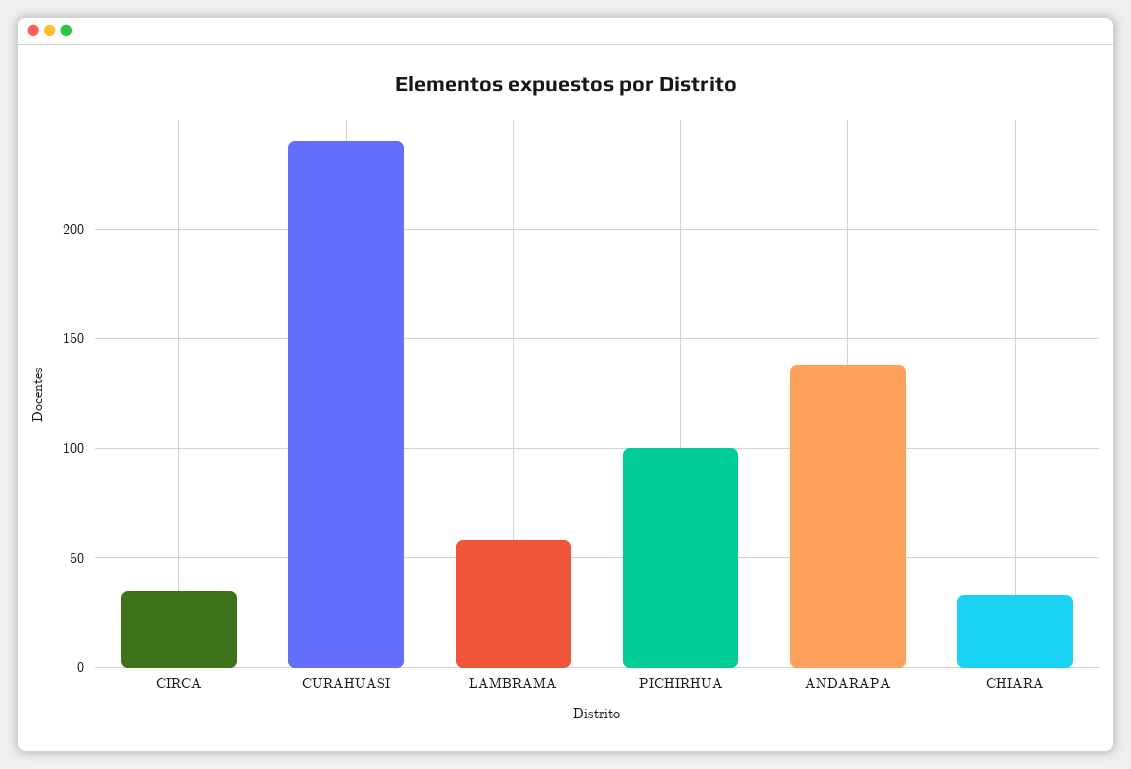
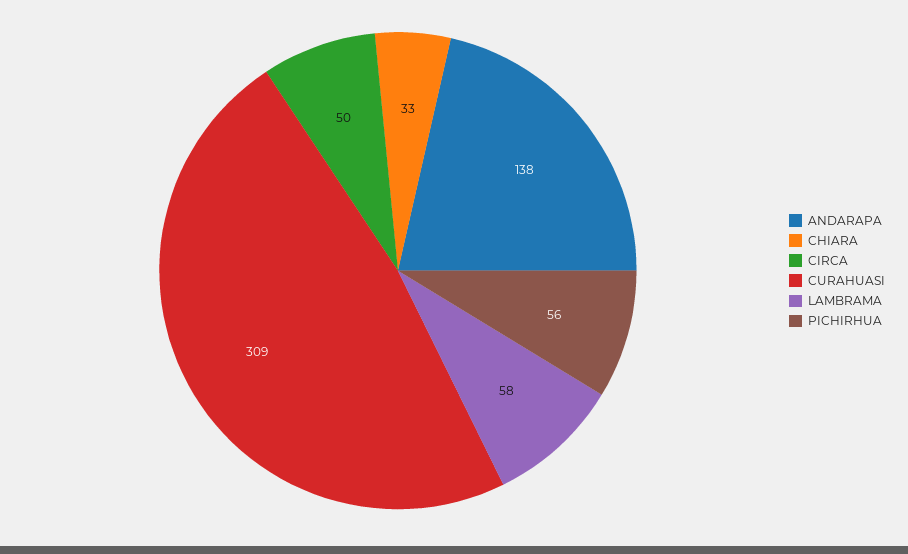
  {
-   "CIRCA": 35,
+   "CIRCA": 50,
-   "CURAHUASI": 240,
+   "CURAHUASI": 309,
    "LAMBRAMA": 58,
-   "PICHIRHUA": 100,
+   "PICHIRHUA": 56,
    "ANDARAPA": 138,
    "CHIARA": 33
  }

